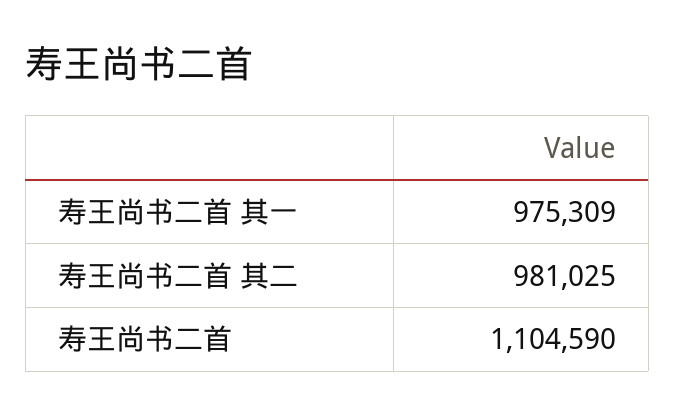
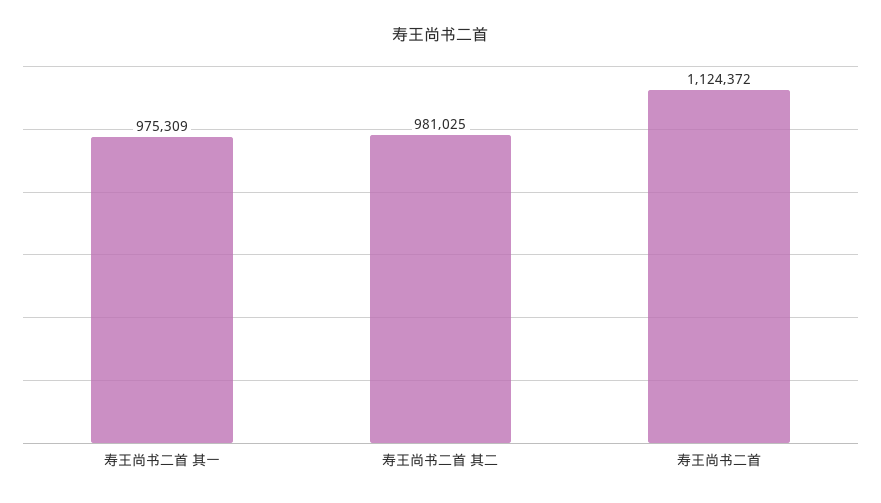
  {
    "寿王尚书二首 其一": 975309,
    "寿王尚书二首 其二": 981025,
-   "寿王尚书二首": 1104590
+   "寿王尚书二首": 1124372
  }

